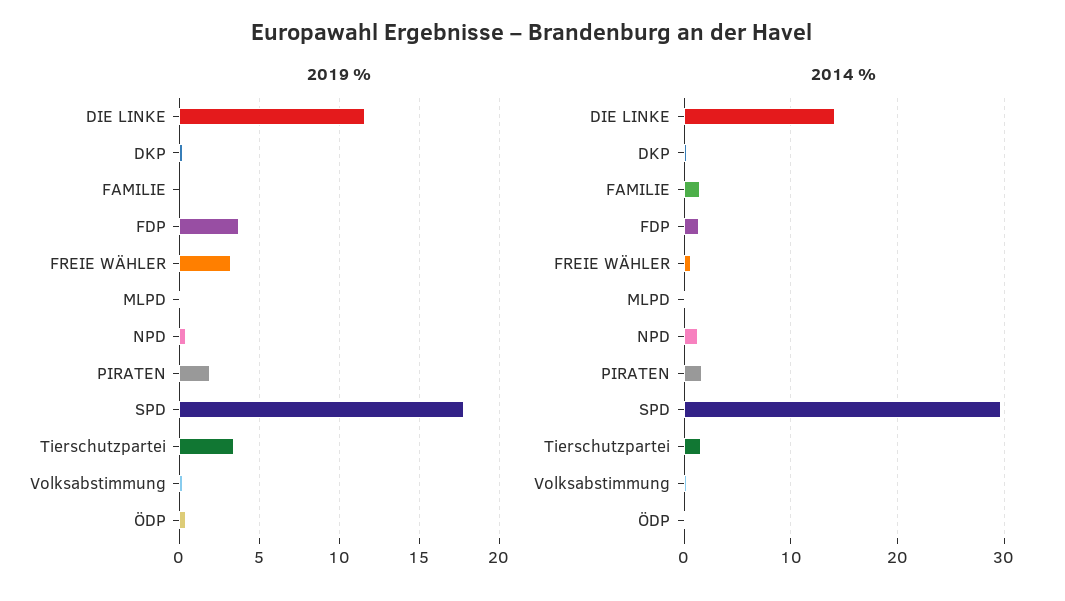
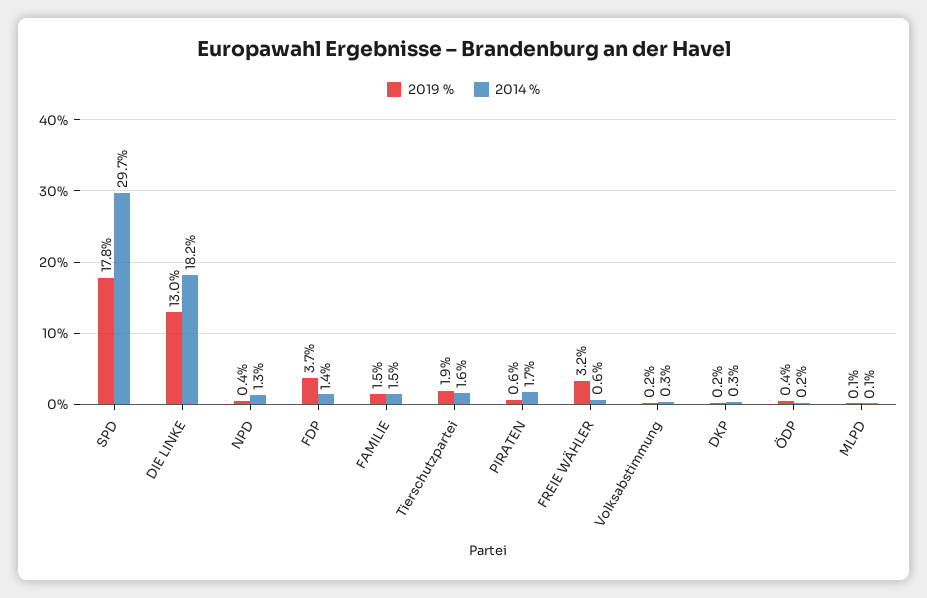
  {
    "2019 %": {
-     "DIE LINKE": 11.5,
+     "DIE LINKE": 13,
      "DKP": 0.2,
-     "FAMILIE": 0,
+     "FAMILIE": 1.5,
      "FDP": 3.7,
      "FREIE WÄHLER": 3.2,
      "MLPD": 0.1,
      "NPD": 0.4,
-     "PIRATEN": 2,
+     "PIRATEN": 0.6,
      "SPD": 17.8,
-     "Tierschutzpartei": 3.5,
+     "Tierschutzpartei": 1.9,
      "Volksabstimmung": 0.2,
      "ÖDP": 0.4
    },
    "2014 %": {
-     "DIE LINKE": 14,
+     "DIE LINKE": 18.2,
      "DKP": 0.3,
      "FAMILIE": 1.5,
      "FDP": 1.4,
      "FREIE WÄHLER": 0.6,
      "MLPD": 0.1,
      "NPD": 1.3,
      "PIRATEN": 1.7,
      "SPD": 29.7,
      "Tierschutzpartei": 1.6,
      "Volksabstimmung": 0.3,
      "ÖDP": 0.2
    }
  }

